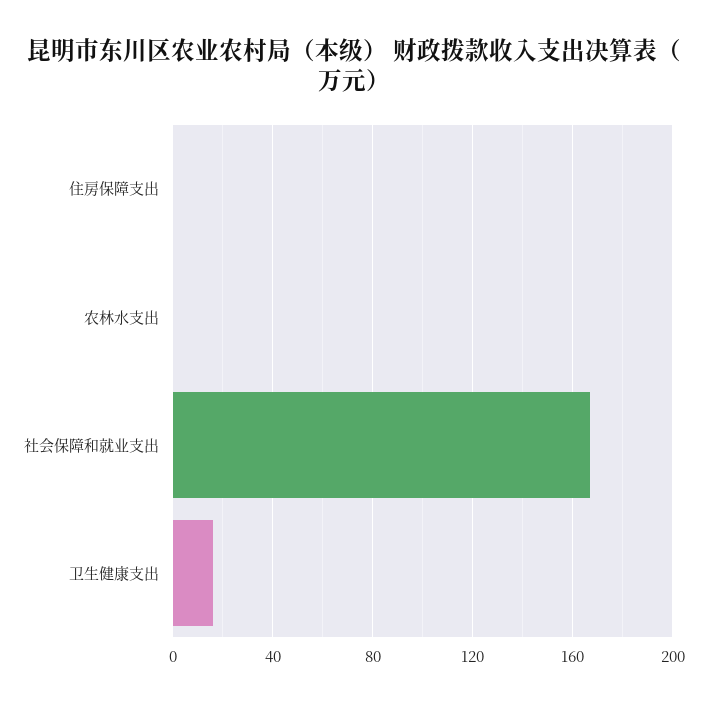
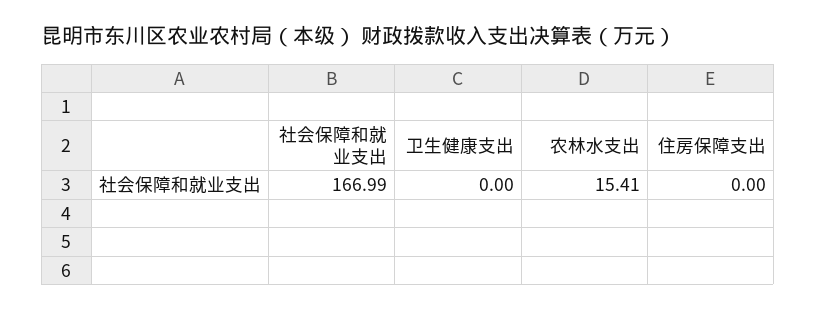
  {
    "住房保障支出": 0,
-   "农林水支出": 0,
+   "农林水支出": 15.41,
    "社会保障和就业支出": 166.99,
-   "卫生健康支出": 15
+   "卫生健康支出": 0
  }

